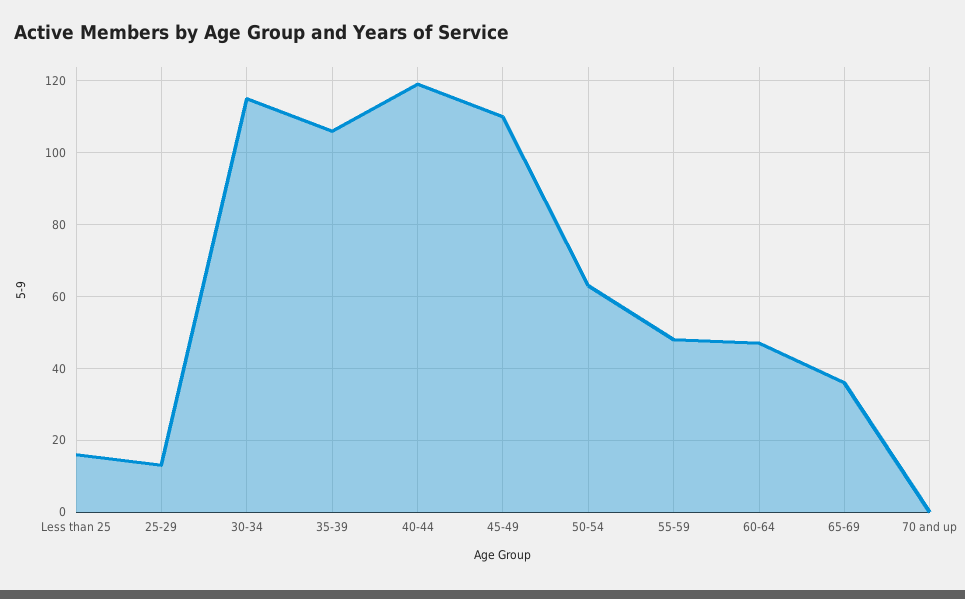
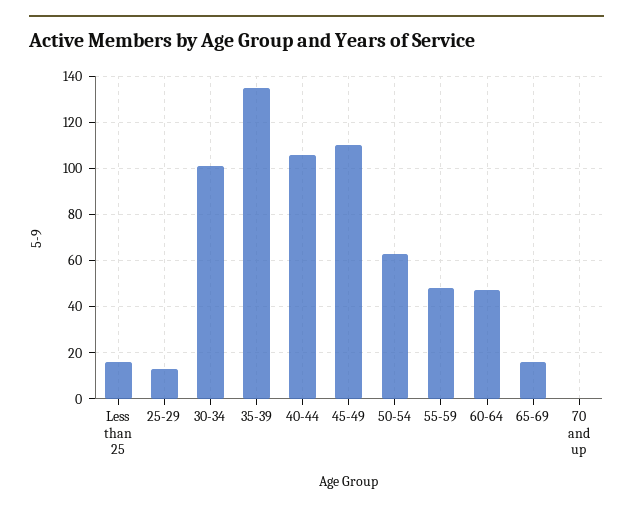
  {
    "Less than 25": 15,
    "25-29": 15,
-   "30-34": 115,
+   "30-34": 100,
-   "35-39": 105,
+   "35-39": 135,
-   "40-44": 120,
+   "40-44": 105,
    "45-49": 110,
    "50-54": 65,
    "55-59": 50,
    "60-64": 45,
-   "65-69": 35,
+   "65-69": 15,
    "70 and up": 0
  }

